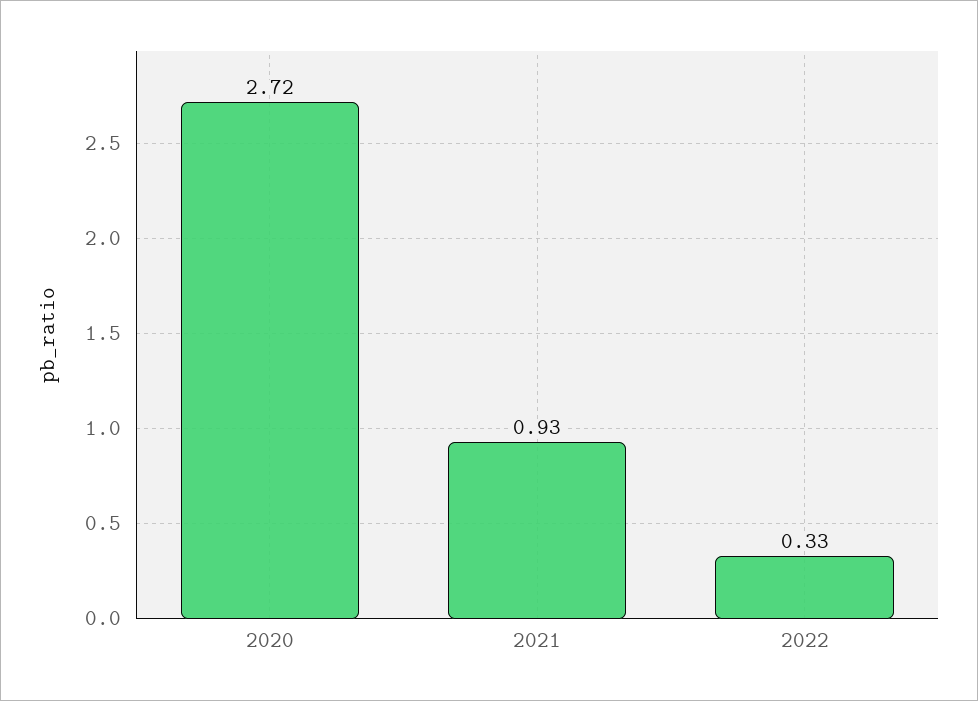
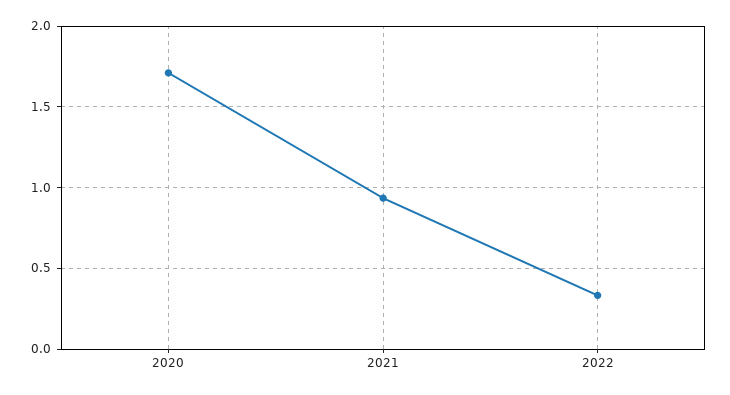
  {
-   "2020": 2.72,
+   "2020": 1.7,
    "2021": 0.93,
    "2022": 0.33
  }

